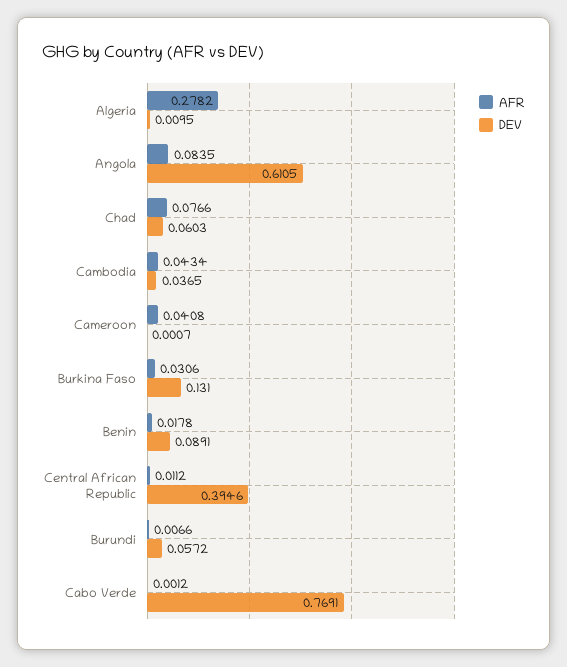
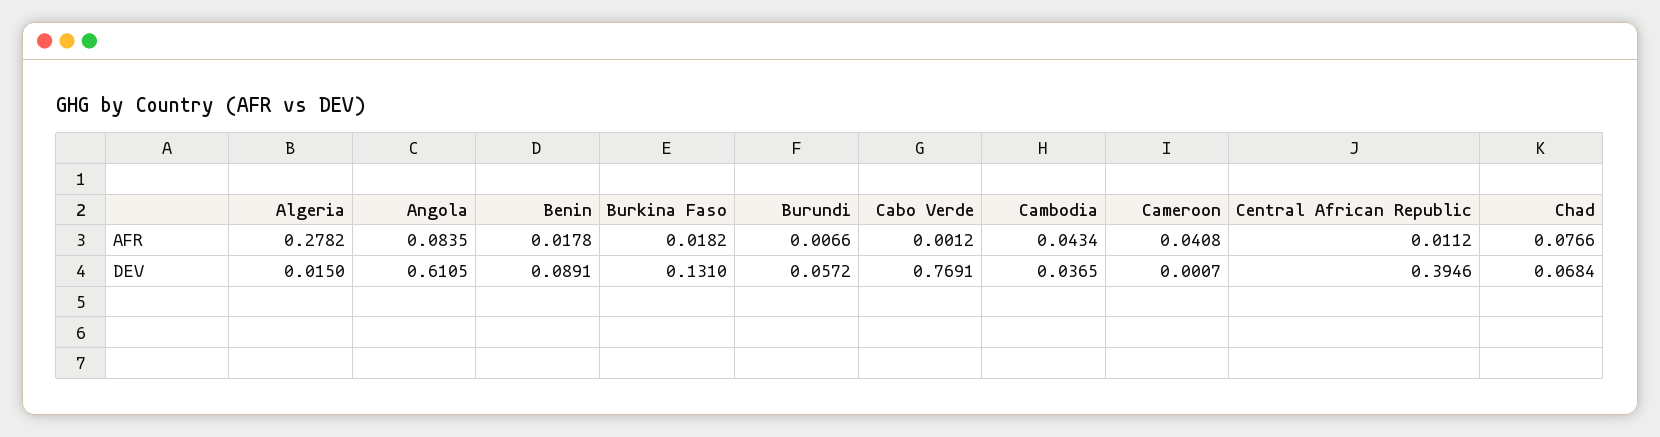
  {
    "AFR": {
      "Algeria": 0.2782,
      "Angola": 0.0835,
      "Chad": 0.0766,
      "Cambodia": 0.0434,
      "Cameroon": 0.0408,
-     "Burkina Faso": 0.0306,
+     "Burkina Faso": 0.0182,
      "Benin": 0.0178,
      "Central African Republic": 0.0112,
      "Burundi": 0.0066,
      "Cabo Verde": 0.0012
    },
    "DEV": {
-     "Algeria": 0.0095,
+     "Algeria": 0.015,
      "Angola": 0.6105,
-     "Chad": 0.0603,
+     "Chad": 0.0684,
      "Cambodia": 0.0365,
      "Cameroon": 0.0007,
      "Burkina Faso": 0.131,
      "Benin": 0.0891,
      "Central African Republic": 0.3946,
      "Burundi": 0.0572,
      "Cabo Verde": 0.7691
    }
  }

